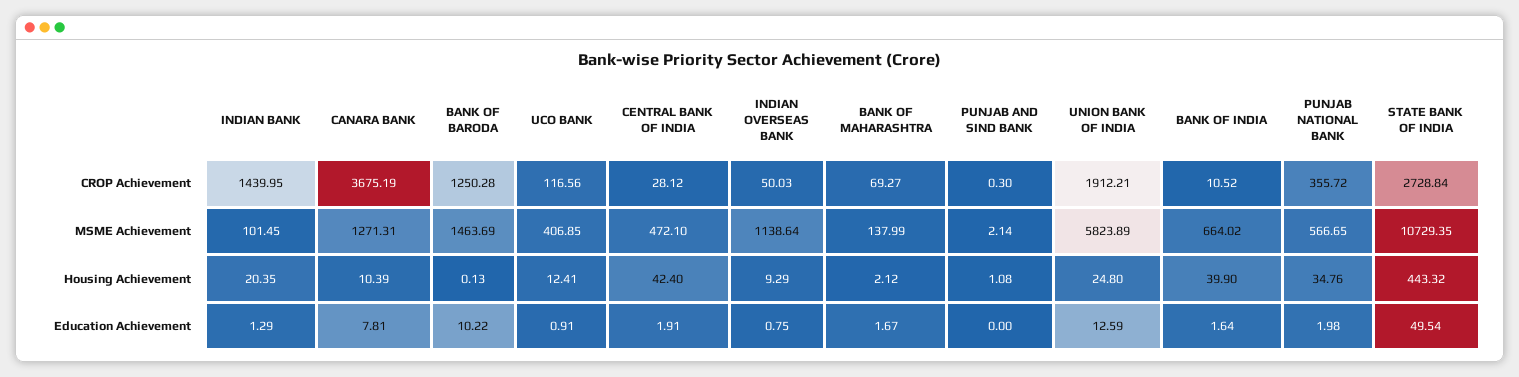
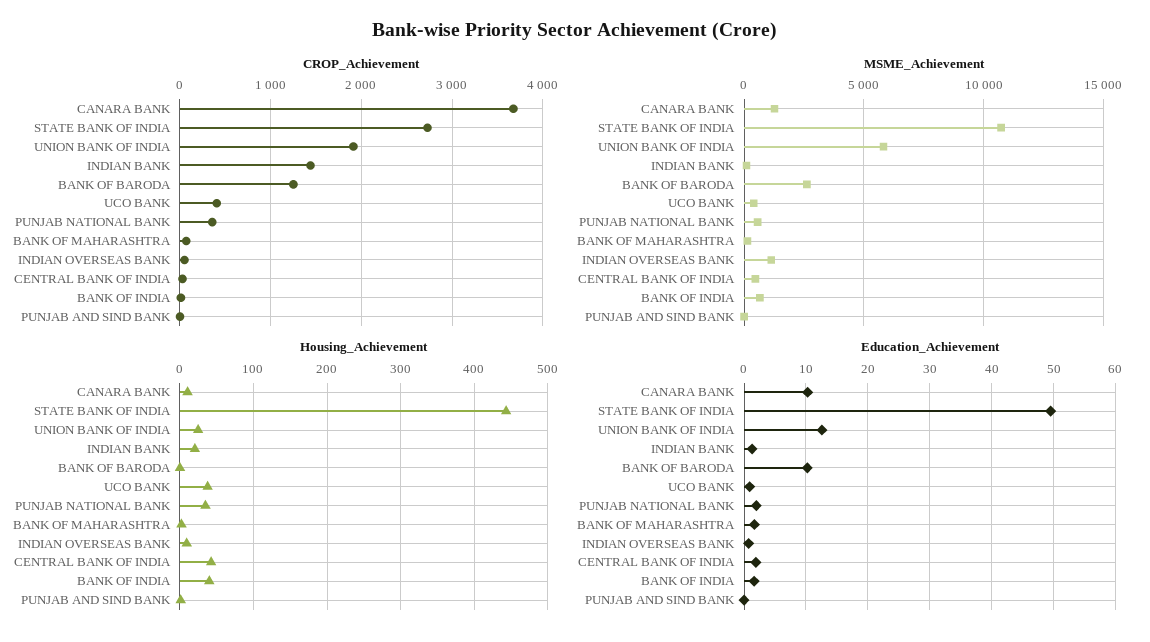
  {
    "CROP Achievement": {
      "INDIAN BANK": 1439.95,
      "CANARA BANK": 3675.19,
      "BANK OF BARODA": 1250.28,
-     "UCO BANK": 116.56,
+     "UCO BANK": 400,
      "CENTRAL BANK OF INDIA": 28.12,
      "INDIAN OVERSEAS BANK": 50.03,
      "BANK OF MAHARASHTRA": 69.27,
      "PUNJAB AND SIND BANK": 0.3,
      "UNION BANK OF INDIA": 1912.21,
      "BANK OF INDIA": 10.52,
      "PUNJAB NATIONAL BANK": 355.72,
      "STATE BANK OF INDIA": 2728.84
    },
    "MSME Achievement": {
      "INDIAN BANK": 101.45,
      "CANARA BANK": 1271.31,
-     "BANK OF BARODA": 1463.69,
+     "BANK OF BARODA": 2500,
      "UCO BANK": 406.85,
      "CENTRAL BANK OF INDIA": 472.1,
      "INDIAN OVERSEAS BANK": 1138.64,
      "BANK OF MAHARASHTRA": 137.99,
      "PUNJAB AND SIND BANK": 2.14,
      "UNION BANK OF INDIA": 5823.89,
      "BANK OF INDIA": 664.02,
      "PUNJAB NATIONAL BANK": 566.65,
      "STATE BANK OF INDIA": 10729.35
    },
    "Housing Achievement": {
      "INDIAN BANK": 20.35,
      "CANARA BANK": 10.39,
      "BANK OF BARODA": 0.13,
-     "UCO BANK": 12.41,
+     "UCO BANK": 40,
      "CENTRAL BANK OF INDIA": 42.4,
      "INDIAN OVERSEAS BANK": 9.29,
      "BANK OF MAHARASHTRA": 2.12,
      "PUNJAB AND SIND BANK": 1.08,
      "UNION BANK OF INDIA": 24.8,
      "BANK OF INDIA": 39.9,
      "PUNJAB NATIONAL BANK": 34.76,
      "STATE BANK OF INDIA": 443.32
    },
    "Education Achievement": {
      "INDIAN BANK": 1.29,
-     "CANARA BANK": 7.81,
+     "CANARA BANK": 10,
      "BANK OF BARODA": 10.22,
      "UCO BANK": 0.91,
      "CENTRAL BANK OF INDIA": 1.91,
      "INDIAN OVERSEAS BANK": 0.75,
      "BANK OF MAHARASHTRA": 1.67,
      "PUNJAB AND SIND BANK": 0,
      "UNION BANK OF INDIA": 12.59,
      "BANK OF INDIA": 1.64,
      "PUNJAB NATIONAL BANK": 1.98,
      "STATE BANK OF INDIA": 49.54
    }
  }

